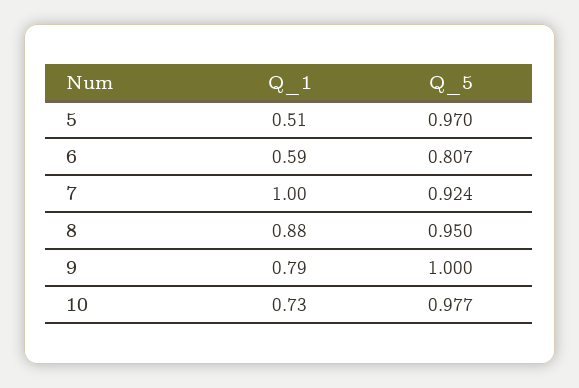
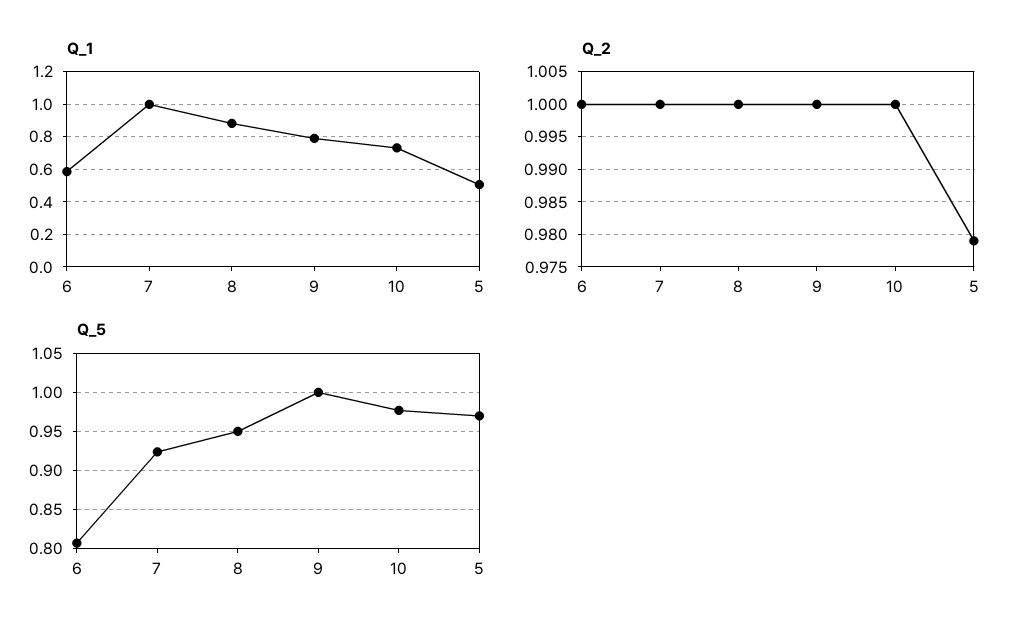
  {
    "Q_1": {
      "5": 0.51,
      "6": 0.59,
      "7": 1,
      "8": 0.88,
      "9": 0.79,
      "10": 0.73
    },
    "Q_5": {
      "5": 0.97,
      "6": 0.807,
      "7": 0.924,
      "8": 0.95,
      "9": 1,
      "10": 0.977
-   }
+   },
+   "Q_2": {
+     "6": 1,
+     "7": 1,
+     "8": 1,
+     "9": 1,
+     "10": 1,
+     "5": 0.979
+   }
  }

